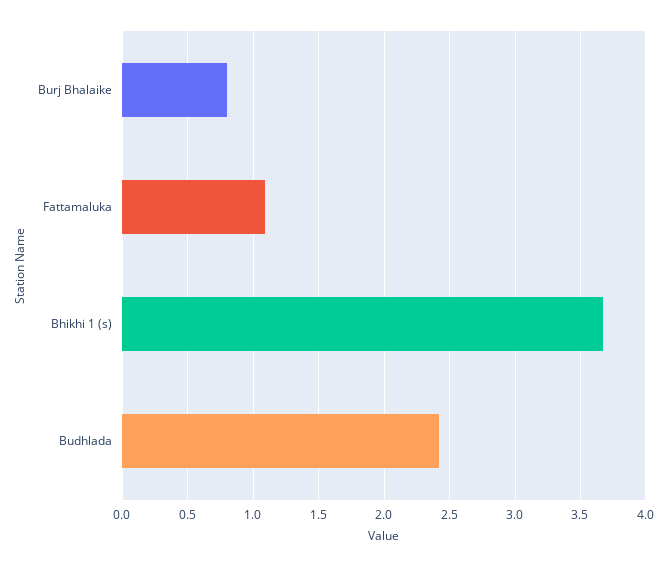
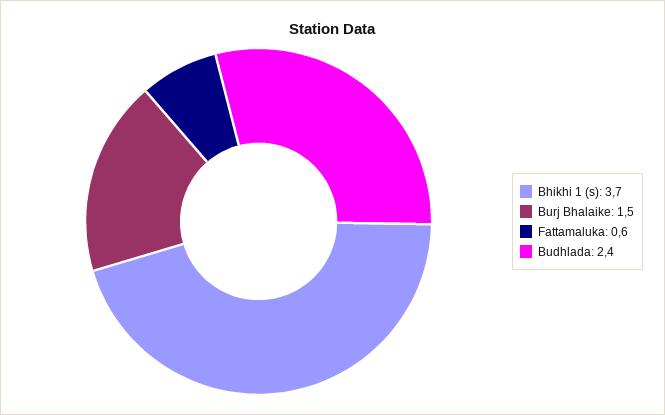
  {
-   "Burj Bhalaike": 0.8,
+   "Burj Bhalaike": 1.5,
-   "Fattamaluka": 1.1,
+   "Fattamaluka": 0.6,
    "Bhikhi 1 (s)": 3.7,
    "Budhlada": 2.4
  }

